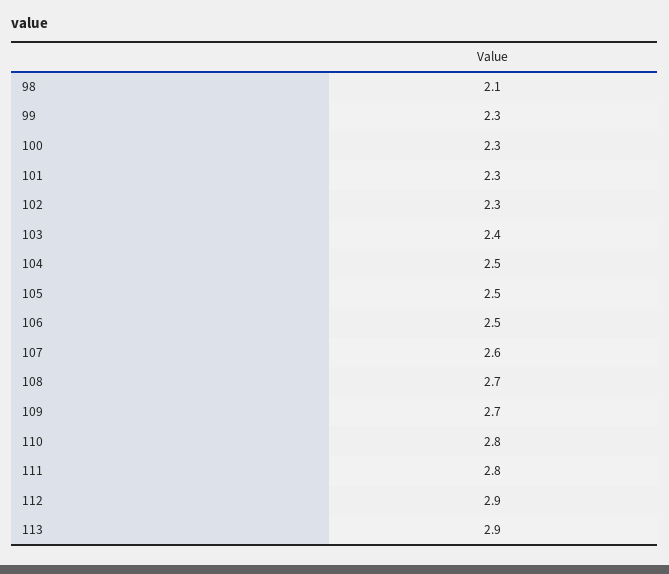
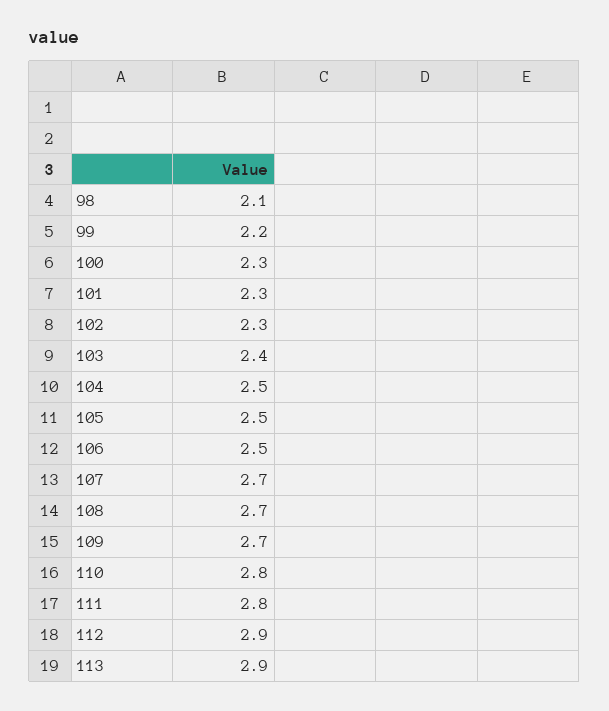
  {
    "98": 2.1,
-   "99": 2.3,
+   "99": 2.2,
    "100": 2.3,
    "101": 2.3,
    "102": 2.3,
    "103": 2.4,
    "104": 2.5,
    "105": 2.5,
    "106": 2.5,
-   "107": 2.6,
+   "107": 2.7,
    "108": 2.7,
    "109": 2.7,
    "110": 2.8,
    "111": 2.8,
    "112": 2.9,
    "113": 2.9
  }

